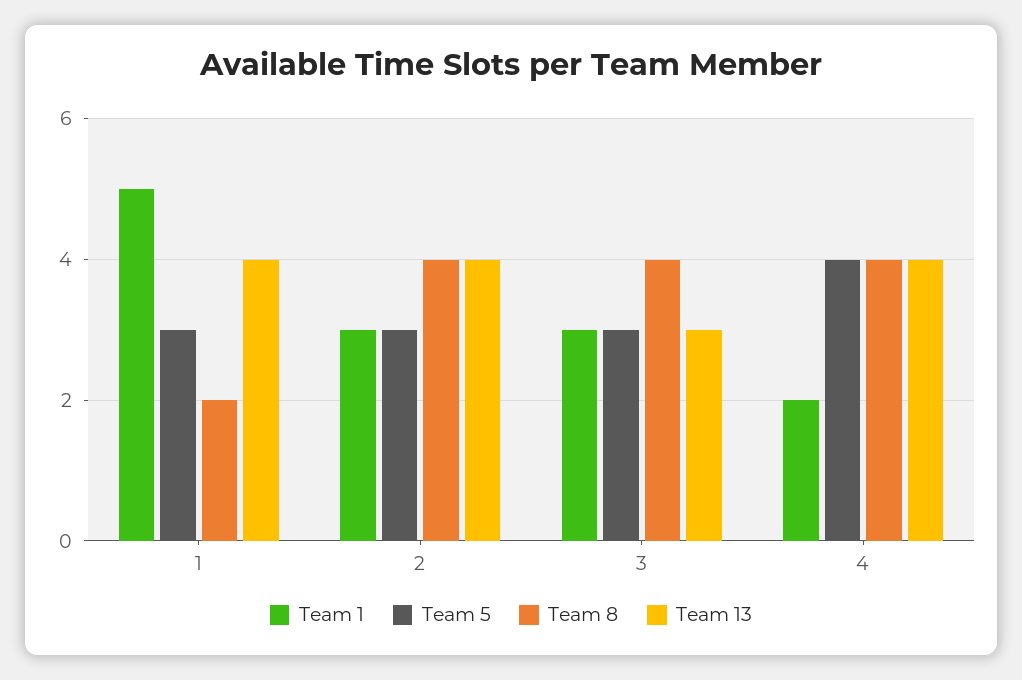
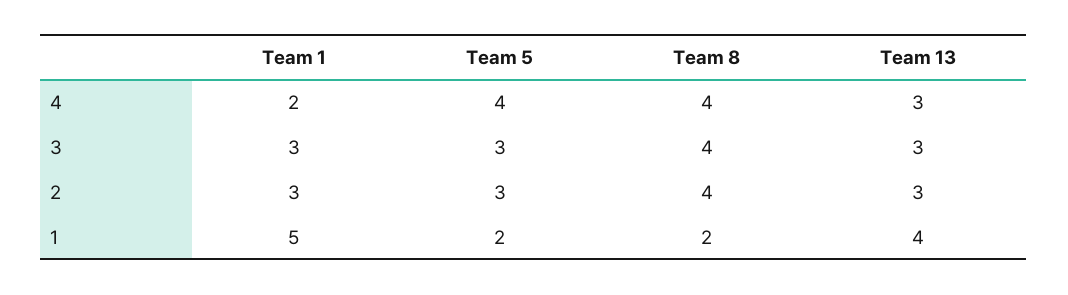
  {
    "Team 1": {
      "1": 5,
      "2": 3,
      "3": 3,
      "4": 2
    },
    "Team 5": {
-     "1": 3,
+     "1": 2,
      "2": 3,
      "3": 3,
      "4": 4
    },
    "Team 8": {
      "1": 2,
      "2": 4,
      "3": 4,
      "4": 4
    },
    "Team 13": {
      "1": 4,
-     "2": 4,
+     "2": 3,
      "3": 3,
-     "4": 4
+     "4": 3
    }
  }

